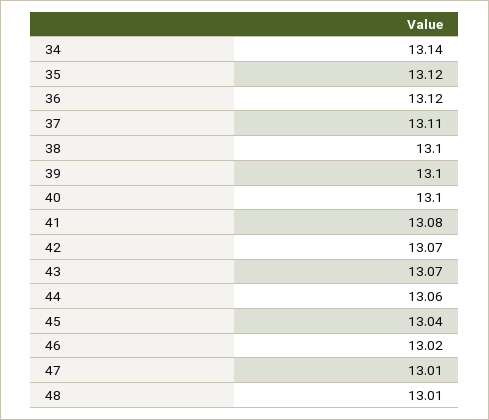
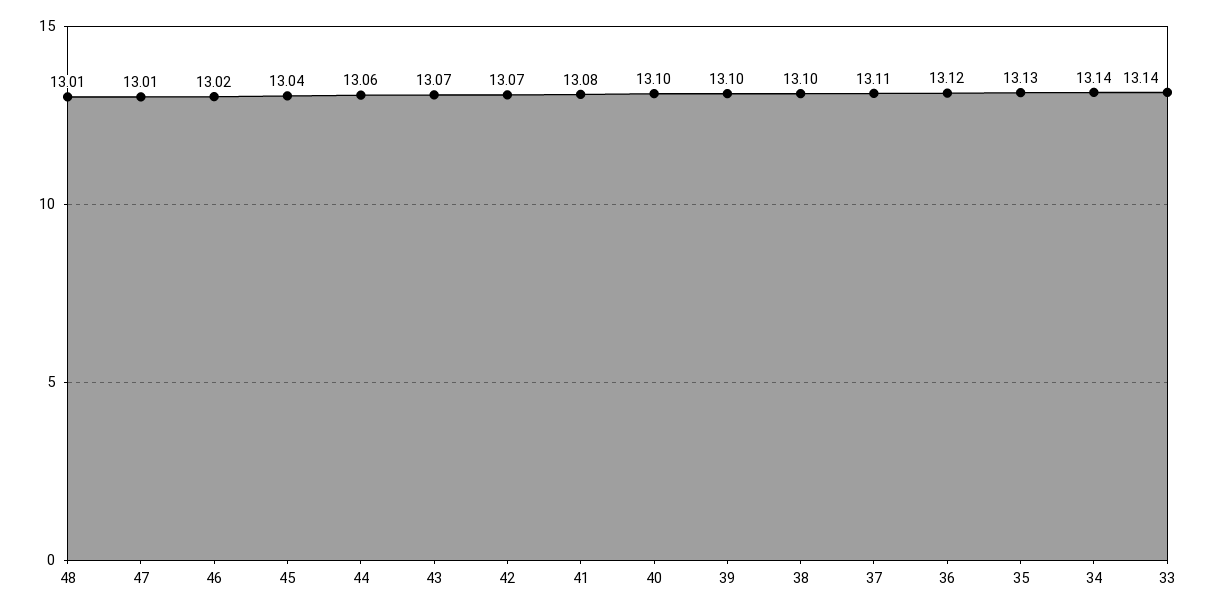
  {
    "34": 13.14,
-   "35": 13.12,
+   "35": 13.13,
    "36": 13.12,
    "37": 13.11,
    "38": 13.1,
    "39": 13.1,
    "40": 13.1,
    "41": 13.08,
    "42": 13.07,
    "43": 13.07,
    "44": 13.06,
    "45": 13.04,
    "46": 13.02,
    "47": 13.01,
-   "48": 13.01
+   "48": 13.01,
+   "33": 13.14
  }

